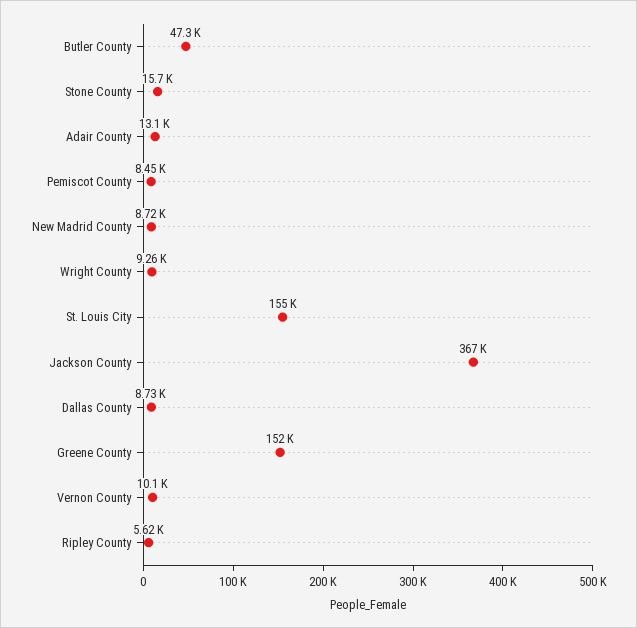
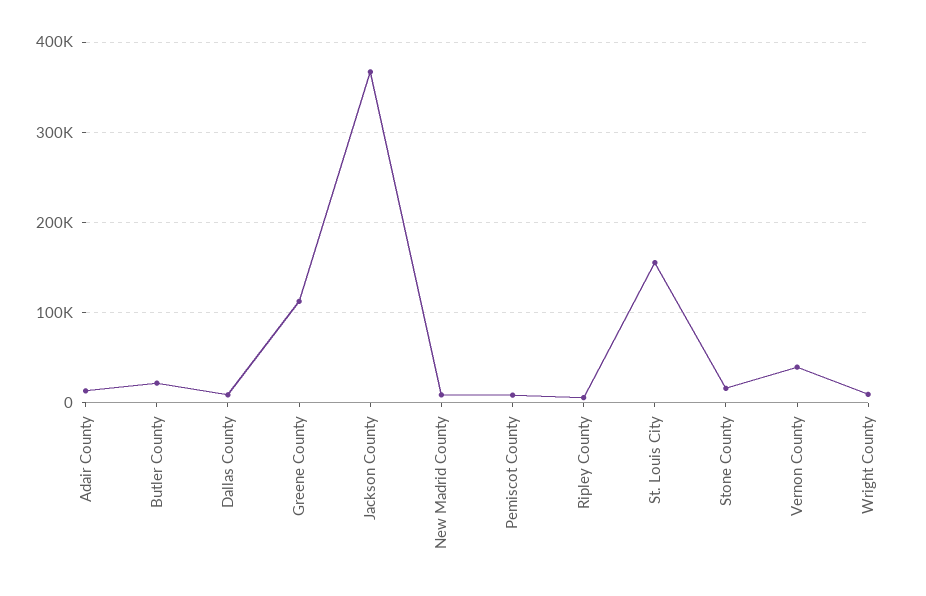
  {
-   "Butler County": 47300,
+   "Butler County": 20000,
    "Stone County": 15700,
    "Adair County": 13100,
    "Pemiscot County": 8450,
    "New Madrid County": 8720,
    "Wright County": 9260,
    "St. Louis City": 155000,
    "Jackson County": 367000,
    "Dallas County": 8730,
-   "Greene County": 152000,
+   "Greene County": 110000,
-   "Vernon County": 10100,
+   "Vernon County": 40000,
    "Ripley County": 5620
  }

